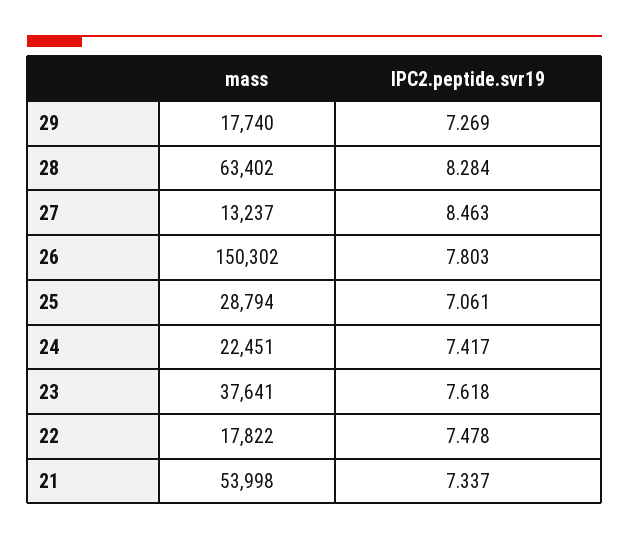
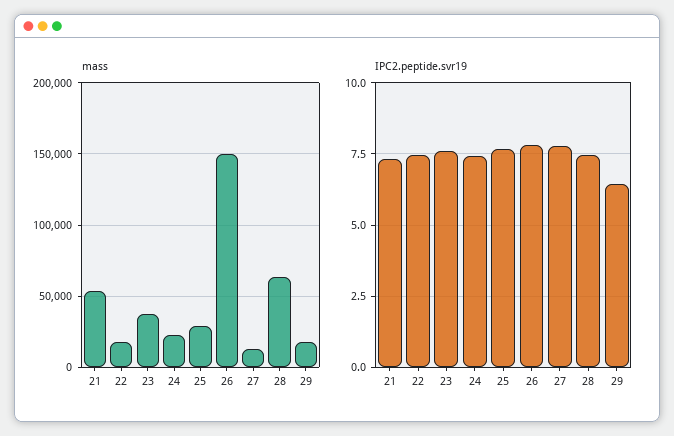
  {
    "mass": {
      "29": 17740,
      "28": 63402,
      "27": 13237,
      "26": 150302,
      "25": 28794,
      "24": 22451,
      "23": 37641,
      "22": 17822,
      "21": 53998
    },
    "IPC2.peptide.svr19": {
-     "29": 7.269,
+     "29": 6.5,
-     "28": 8.284,
+     "28": 7.5,
-     "27": 8.463,
+     "27": 7.75,
      "26": 7.803,
-     "25": 7.061,
+     "25": 7.75,
      "24": 7.417,
      "23": 7.618,
      "22": 7.478,
      "21": 7.337
    }
  }

